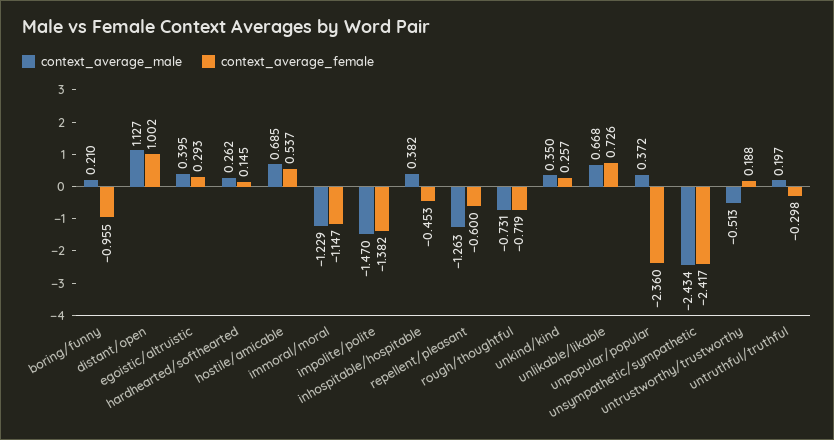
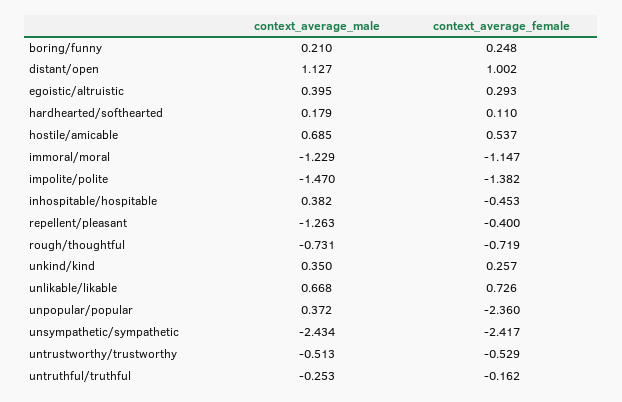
  {
    "context_average_male": {
      "boring/funny": 0.21,
      "distant/open": 1.127,
      "egoistic/altruistic": 0.395,
-     "hardhearted/softhearted": 0.262,
+     "hardhearted/softhearted": 0.179,
      "hostile/amicable": 0.685,
      "immoral/moral": -1.229,
      "impolite/polite": -1.47,
      "inhospitable/hospitable": 0.382,
      "repellent/pleasant": -1.263,
      "rough/thoughtful": -0.731,
      "unkind/kind": 0.35,
      "unlikable/likable": 0.668,
      "unpopular/popular": 0.372,
      "unsympathetic/sympathetic": -2.434,
      "untrustworthy/trustworthy": -0.513,
-     "untruthful/truthful": 0.197
+     "untruthful/truthful": -0.253
    },
    "context_average_female": {
-     "boring/funny": -0.955,
+     "boring/funny": 0.248,
      "distant/open": 1.002,
      "egoistic/altruistic": 0.293,
-     "hardhearted/softhearted": 0.145,
+     "hardhearted/softhearted": 0.11,
      "hostile/amicable": 0.537,
      "immoral/moral": -1.147,
      "impolite/polite": -1.382,
      "inhospitable/hospitable": -0.453,
-     "repellent/pleasant": -0.6,
+     "repellent/pleasant": -0.4,
      "rough/thoughtful": -0.719,
      "unkind/kind": 0.257,
      "unlikable/likable": 0.726,
      "unpopular/popular": -2.36,
      "unsympathetic/sympathetic": -2.417,
-     "untrustworthy/trustworthy": 0.188,
+     "untrustworthy/trustworthy": -0.529,
-     "untruthful/truthful": -0.298
+     "untruthful/truthful": -0.162
    }
  }

